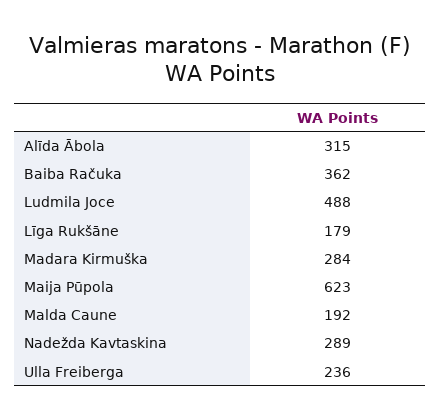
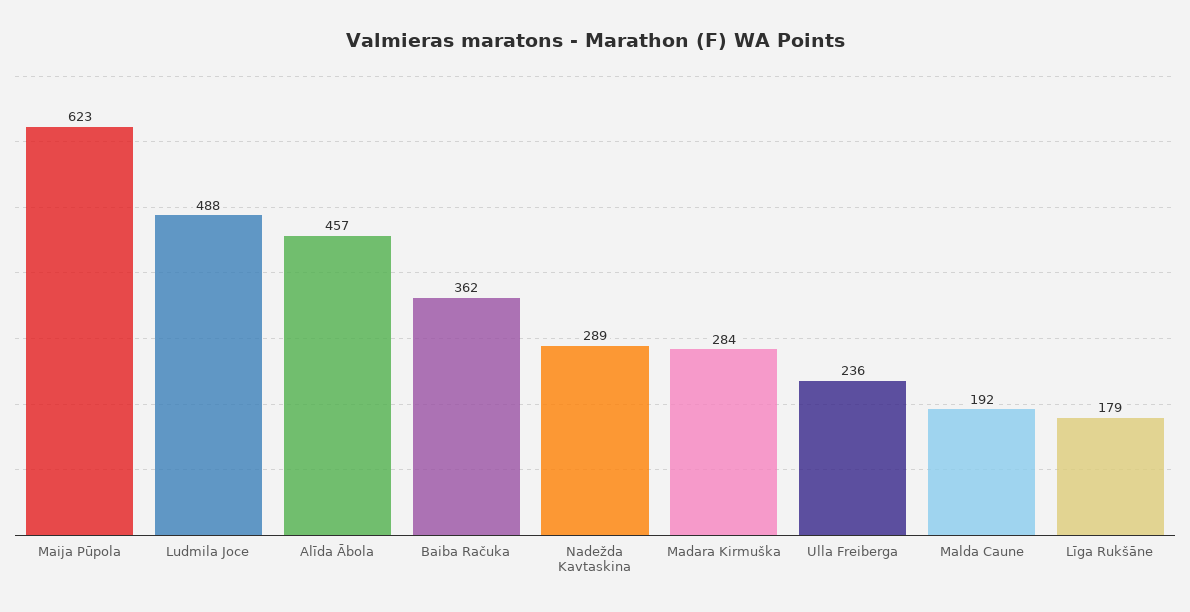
  {
-   "Alīda Ābola": 315,
+   "Alīda Ābola": 457,
    "Baiba Račuka": 362,
    "Ludmila Joce": 488,
    "Līga Rukšāne": 179,
    "Madara Kirmuška": 284,
    "Maija Pūpola": 623,
    "Malda Caune": 192,
    "Nadežda Kavtaskina": 289,
    "Ulla Freiberga": 236
  }

